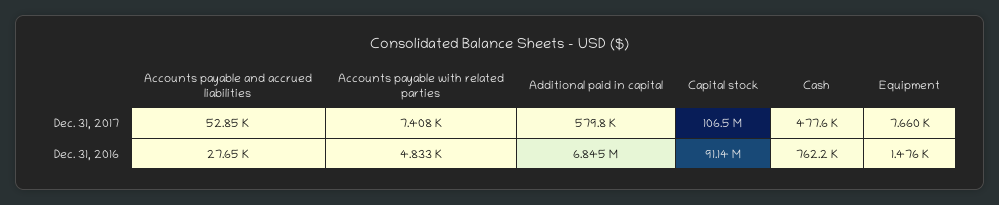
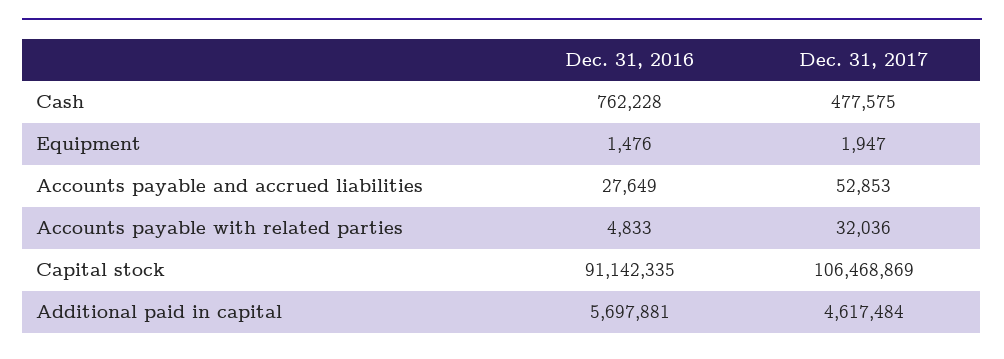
  {
    "Accounts payable and accrued liabilities": {
      "Dec. 31, 2017": 52853,
      "Dec. 31, 2016": 27649
    },
    "Accounts payable with related parties": {
-     "Dec. 31, 2017": 7408,
+     "Dec. 31, 2017": 32036,
      "Dec. 31, 2016": 4833
    },
    "Additional paid in capital": {
-     "Dec. 31, 2017": 579800,
+     "Dec. 31, 2017": 4617484,
-     "Dec. 31, 2016": 6845000
+     "Dec. 31, 2016": 5697881
    },
    "Capital stock": {
      "Dec. 31, 2017": 106468869,
      "Dec. 31, 2016": 91142335
    },
    "Cash": {
      "Dec. 31, 2017": 477575,
      "Dec. 31, 2016": 762228
    },
    "Equipment": {
-     "Dec. 31, 2017": 7660,
+     "Dec. 31, 2017": 1947,
      "Dec. 31, 2016": 1476
    }
  }

